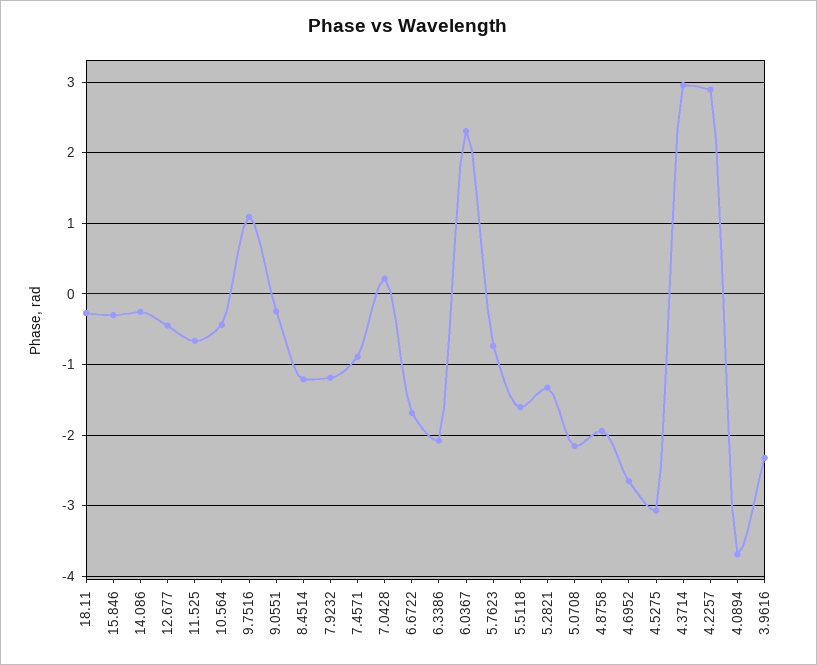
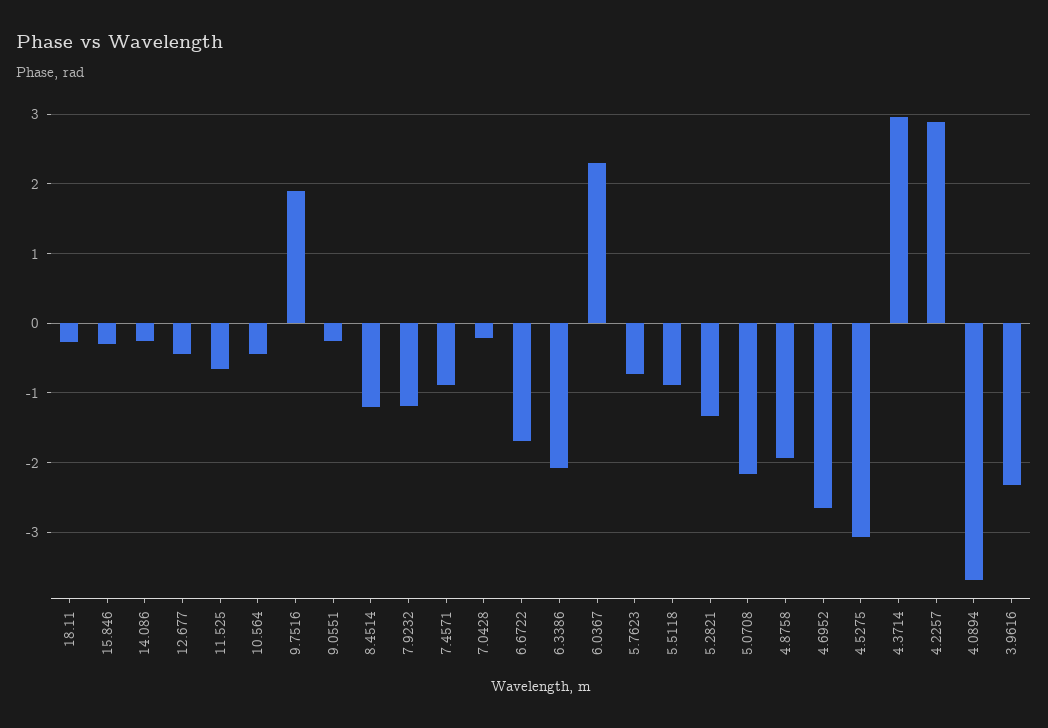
  {
    "18.11": -0.3,
    "15.846": -0.3,
    "14.086": -0.3,
    "12.677": -0.4,
    "11.525": -0.7,
    "10.564": -0.4,
-   "9.7516": 1.1,
+   "9.7516": 1.9,
    "9.0551": -0.2,
    "8.4514": -1.2,
    "7.9232": -1.2,
    "7.4571": -0.9,
-   "7.0428": 0.2,
+   "7.0428": -0.2,
    "6.6722": -1.7,
    "6.3386": -2.1,
    "6.0367": 2.3,
    "5.7623": -0.7,
-   "5.5118": -1.6,
+   "5.5118": -0.9,
    "5.2821": -1.3,
    "5.0708": -2.2,
    "4.8758": -1.9,
    "4.6952": -2.7,
    "4.5275": -3.1,
    "4.3714": 3,
    "4.2257": 2.9,
    "4.0894": -3.7,
    "3.9616": -2.3
  }

